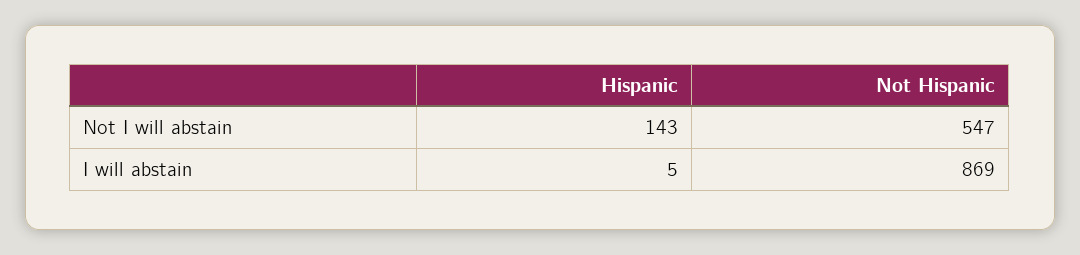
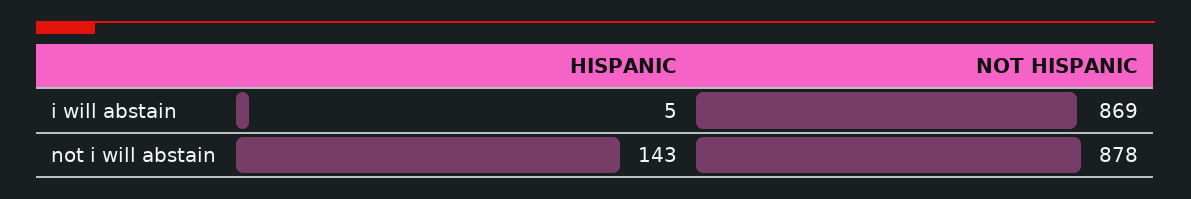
  {
    "Hispanic": {
      "Not I will abstain": 143,
      "I will abstain": 5
    },
    "Not Hispanic": {
-     "Not I will abstain": 547,
+     "Not I will abstain": 878,
      "I will abstain": 869
    }
  }

